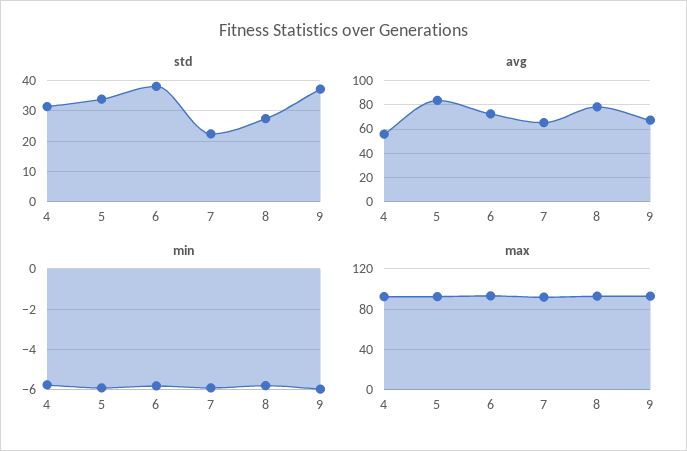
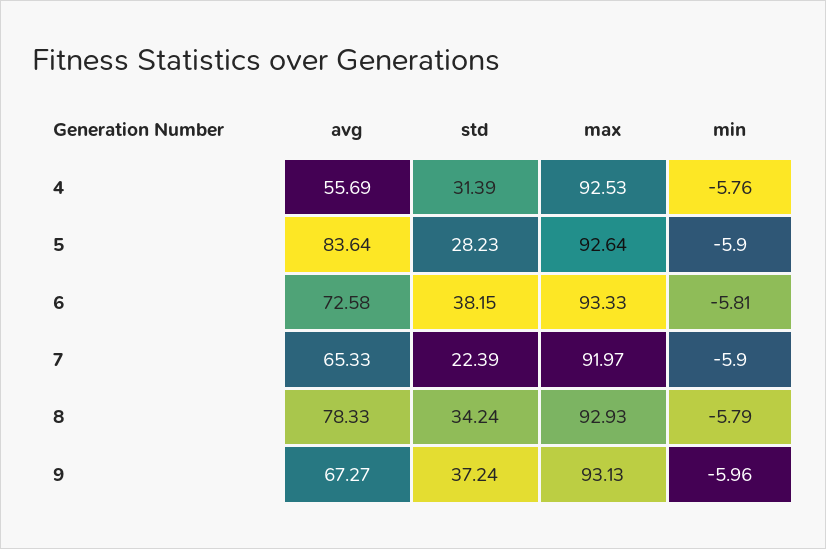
  {
    "std": {
      "4": 31.39,
-     "5": 34,
+     "5": 28.23,
      "6": 38.15,
      "7": 22.39,
-     "8": 28,
+     "8": 34.24,
      "9": 37.24
    },
    "avg": {
      "4": 55.69,
      "5": 83.64,
      "6": 72.58,
      "7": 65.33,
      "8": 78.33,
      "9": 67.27
    },
    "min": {
      "4": -5.76,
      "5": -5.9,
      "6": -5.81,
      "7": -5.9,
      "8": -5.79,
      "9": -5.96
    },
    "max": {
      "4": 92.53,
      "5": 92.64,
      "6": 93.33,
      "7": 91.97,
      "8": 92.93,
      "9": 93.13
    }
  }

